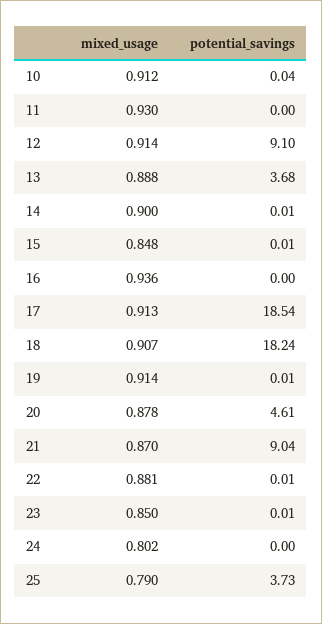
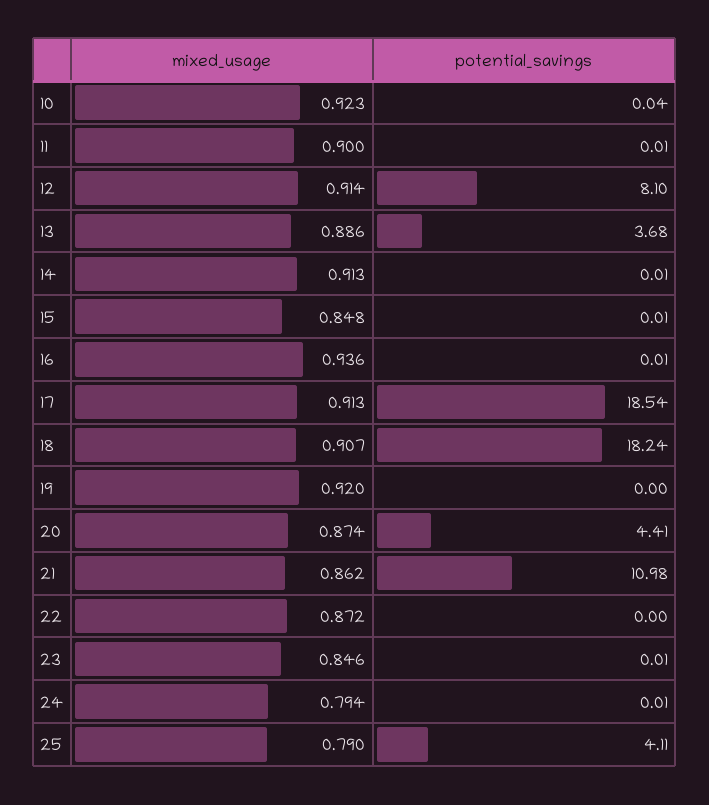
  {
    "mixed_usage": {
-     "10": 0.912,
+     "10": 0.923,
-     "11": 0.93,
+     "11": 0.9,
      "12": 0.914,
-     "13": 0.888,
+     "13": 0.886,
-     "14": 0.9,
+     "14": 0.913,
      "15": 0.848,
      "16": 0.936,
      "17": 0.913,
      "18": 0.907,
-     "19": 0.914,
+     "19": 0.92,
-     "20": 0.878,
+     "20": 0.874,
-     "21": 0.87,
+     "21": 0.862,
-     "22": 0.881,
+     "22": 0.872,
-     "23": 0.85,
+     "23": 0.846,
-     "24": 0.802,
+     "24": 0.794,
      "25": 0.79
    },
    "potential_savings": {
      "10": 0.04,
-     "11": 0,
+     "11": 0.01,
-     "12": 9.1,
+     "12": 8.1,
      "13": 3.68,
      "14": 0.01,
      "15": 0.01,
-     "16": 0,
+     "16": 0.01,
      "17": 18.54,
      "18": 18.24,
-     "19": 0.01,
+     "19": 0,
-     "20": 4.61,
+     "20": 4.41,
-     "21": 9.04,
+     "21": 10.98,
-     "22": 0.01,
+     "22": 0,
      "23": 0.01,
-     "24": 0,
+     "24": 0.01,
-     "25": 3.73
+     "25": 4.11
    }
  }

